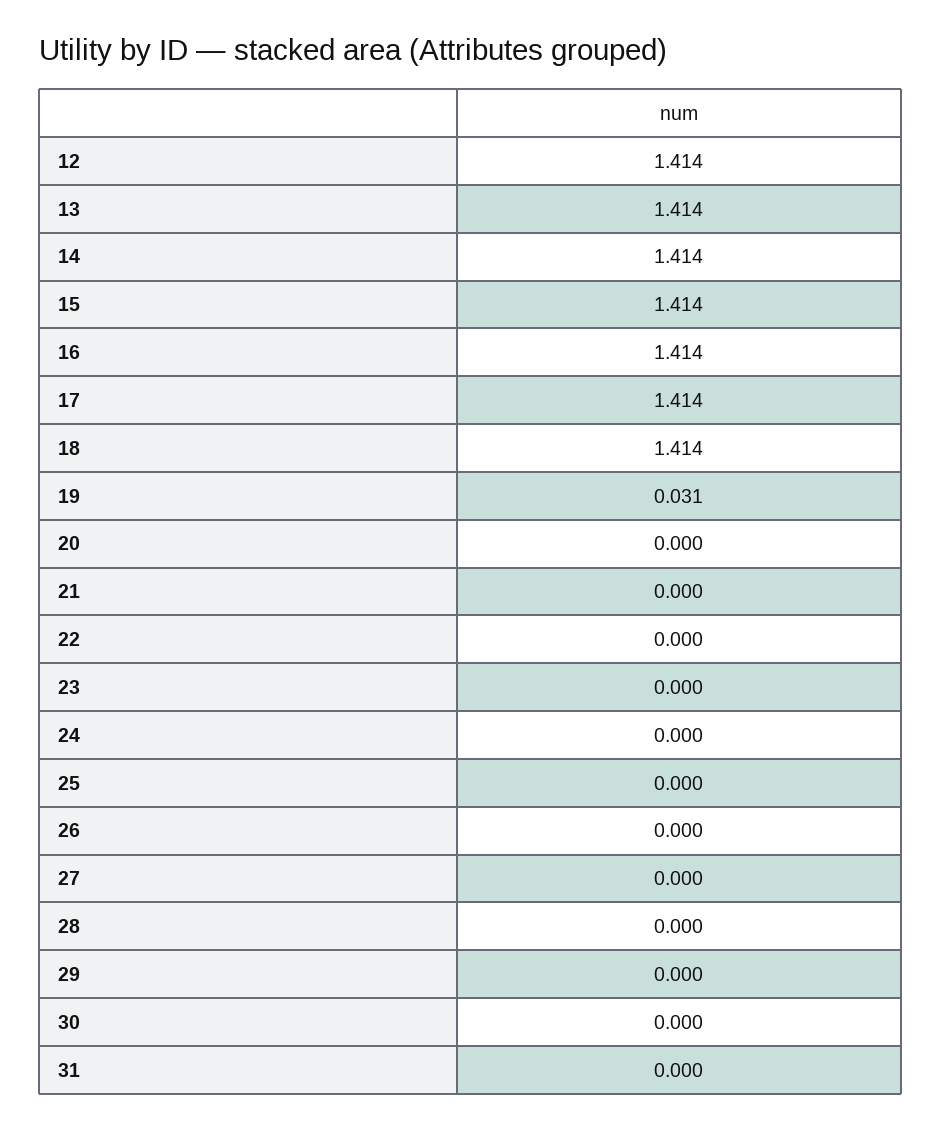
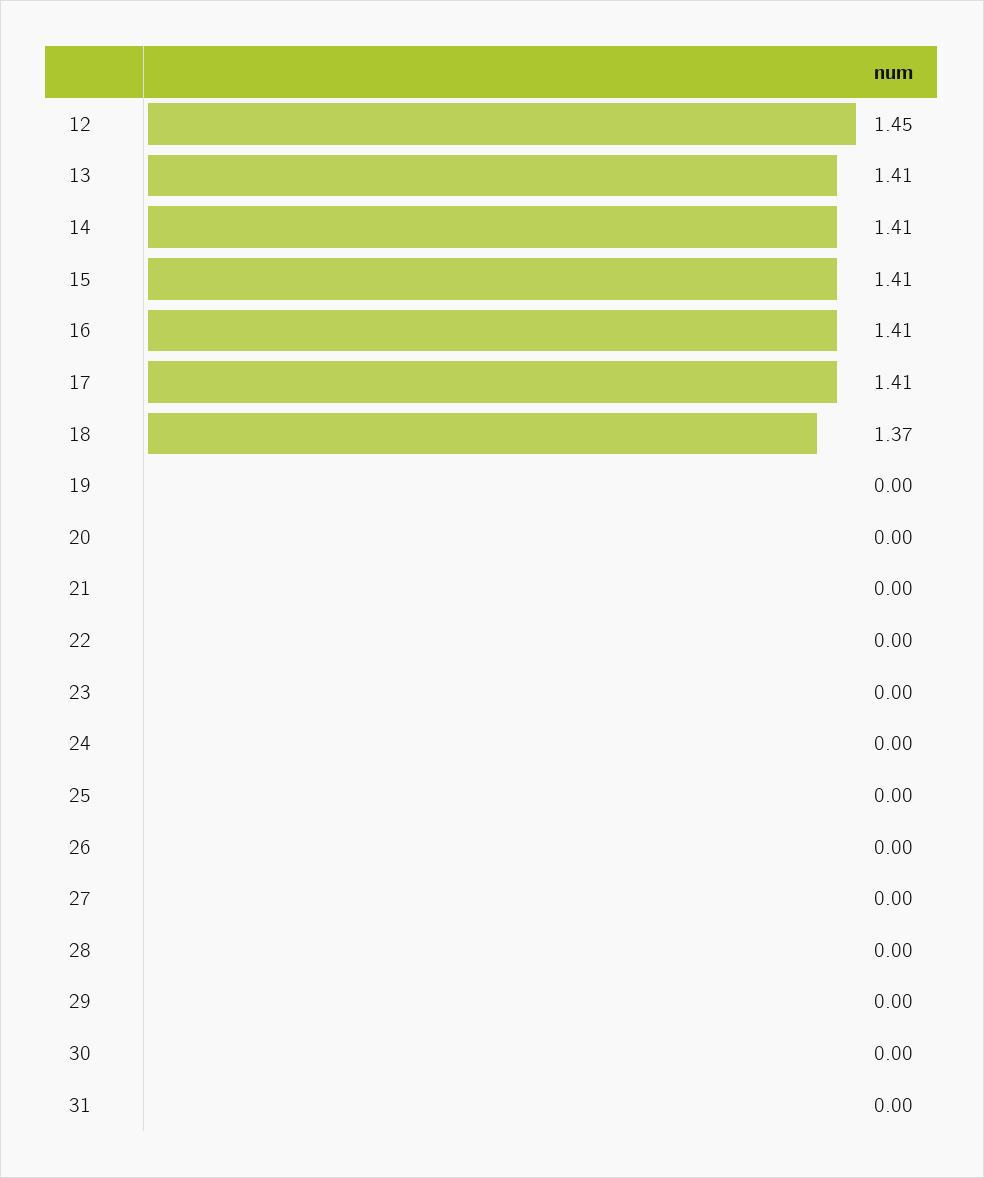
  {
-   "12": 1.414,
+   "12": 1.45,
    "13": 1.414,
    "14": 1.414,
    "15": 1.414,
    "16": 1.414,
    "17": 1.414,
-   "18": 1.414,
+   "18": 1.37,
-   "19": 0.031,
+   "19": 0,
    "20": 0,
    "21": 0,
    "22": 0,
    "23": 0,
    "24": 0,
    "25": 0,
    "26": 0,
    "27": 0,
    "28": 0,
    "29": 0,
    "30": 0,
    "31": 0
  }

